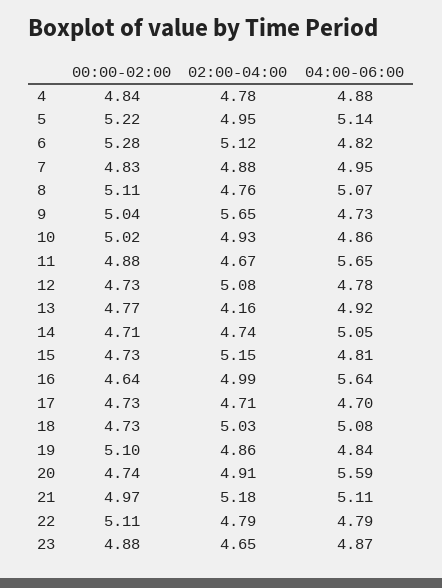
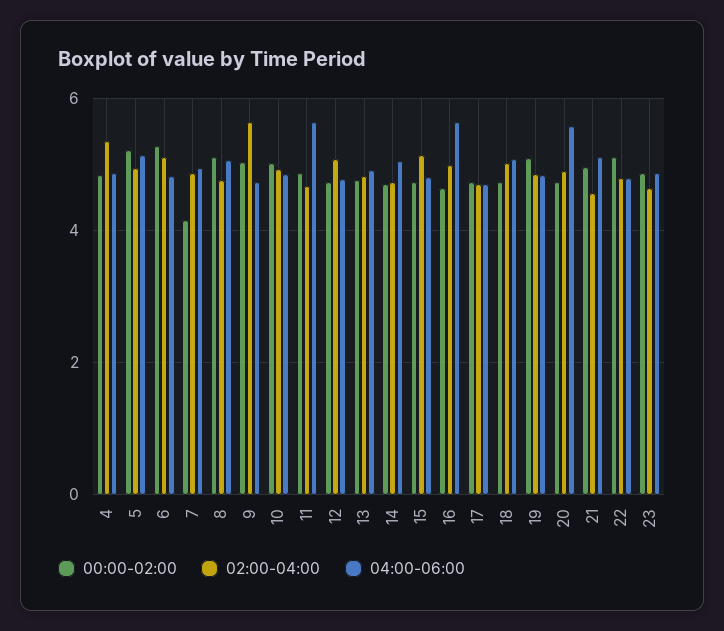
  {
    "00:00-02:00": {
      "4": 4.84,
      "5": 5.22,
      "6": 5.28,
-     "7": 4.83,
+     "7": 4.2,
      "8": 5.11,
      "9": 5.04,
      "10": 5.02,
      "11": 4.88,
      "12": 4.73,
      "13": 4.77,
      "14": 4.71,
      "15": 4.73,
      "16": 4.64,
      "17": 4.73,
      "18": 4.73,
      "19": 5.1,
      "20": 4.74,
      "21": 4.97,
      "22": 5.11,
      "23": 4.88
    },
    "02:00-04:00": {
-     "4": 4.78,
+     "4": 5.4,
      "5": 4.95,
      "6": 5.12,
      "7": 4.88,
      "8": 4.76,
      "9": 5.65,
      "10": 4.93,
      "11": 4.67,
      "12": 5.08,
-     "13": 4.16,
+     "13": 4.8,
      "14": 4.74,
      "15": 5.15,
      "16": 4.99,
      "17": 4.71,
      "18": 5.03,
      "19": 4.86,
      "20": 4.91,
-     "21": 5.18,
+     "21": 4.6,
      "22": 4.79,
      "23": 4.65
    },
    "04:00-06:00": {
      "4": 4.88,
      "5": 5.14,
      "6": 4.82,
      "7": 4.95,
      "8": 5.07,
      "9": 4.73,
      "10": 4.86,
      "11": 5.65,
      "12": 4.78,
      "13": 4.92,
      "14": 5.05,
      "15": 4.81,
      "16": 5.64,
      "17": 4.7,
      "18": 5.08,
      "19": 4.84,
      "20": 5.59,
      "21": 5.11,
      "22": 4.79,
      "23": 4.87
    }
  }

